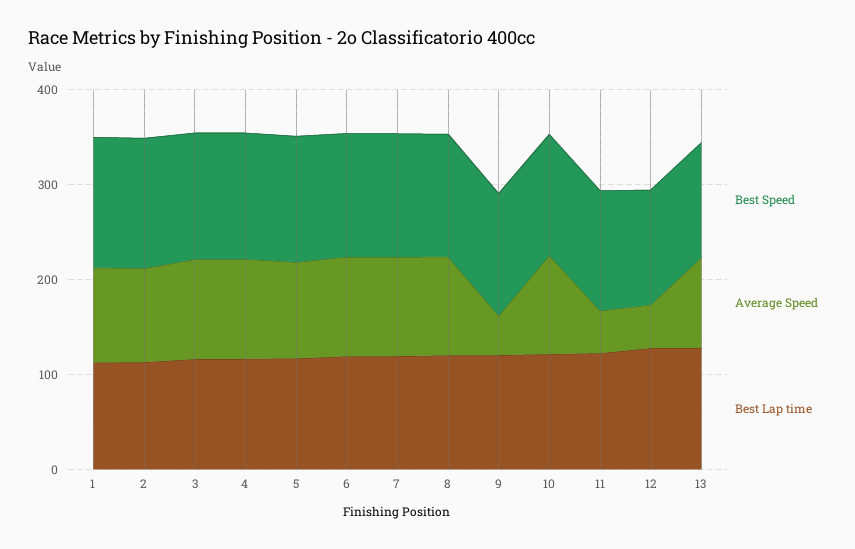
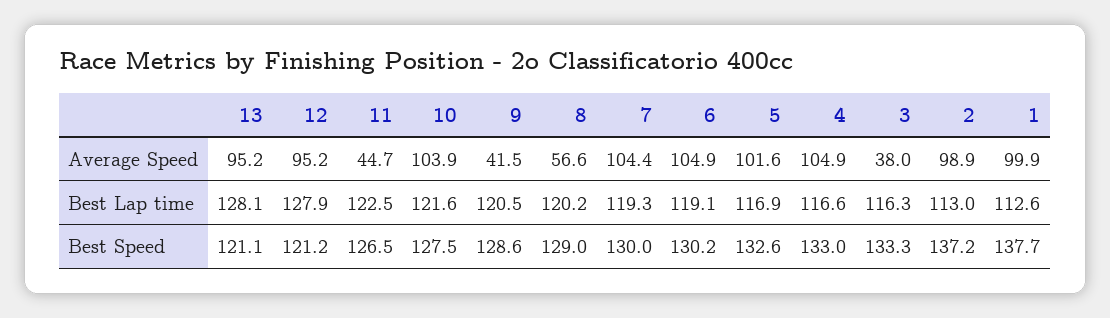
  {
    "Best Speed": {
      "1": 137.7,
      "2": 137.2,
      "3": 133.3,
      "4": 133,
      "5": 132.6,
      "6": 130.2,
      "7": 130,
      "8": 129,
      "9": 128.6,
      "10": 127.5,
      "11": 126.5,
      "12": 121.2,
      "13": 121.1
    },
    "Average Speed": {
      "1": 99.9,
      "2": 98.9,
-     "3": 100,
+     "3": 38,
      "4": 104.9,
      "5": 101.6,
      "6": 104.9,
      "7": 104.4,
-     "8": 100,
+     "8": 56.6,
      "9": 41.5,
      "10": 103.9,
      "11": 44.7,
-     "12": 40,
+     "12": 95.2,
      "13": 95.2
    },
    "Best Lap time": {
      "1": 112.6,
      "2": 113,
      "3": 116.3,
      "4": 116.6,
      "5": 116.9,
      "6": 119.1,
      "7": 119.3,
      "8": 120.2,
      "9": 120.5,
      "10": 121.6,
      "11": 122.5,
      "12": 127.9,
      "13": 128.1
    }
  }

